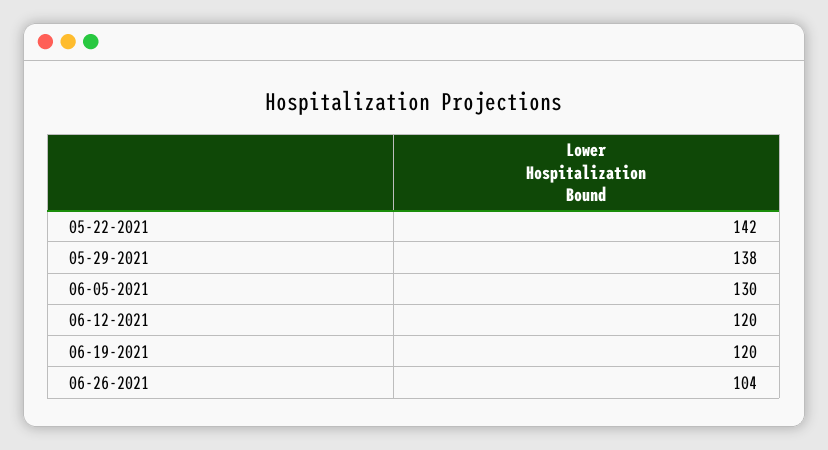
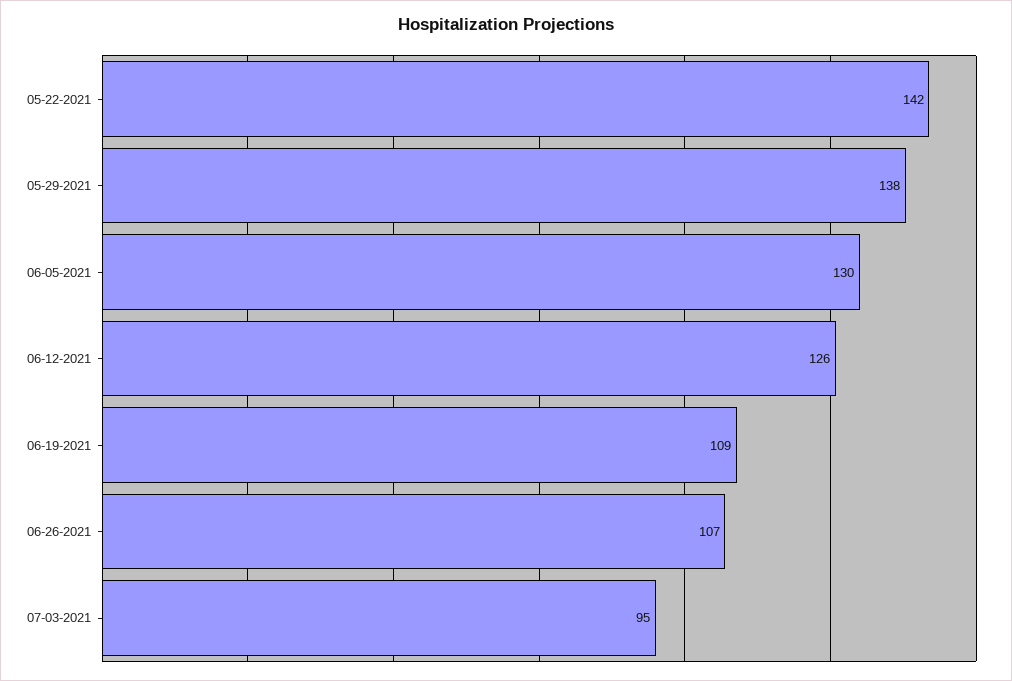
  {
    "05-22-2021": 142,
    "05-29-2021": 138,
    "06-05-2021": 130,
-   "06-12-2021": 120,
+   "06-12-2021": 126,
-   "06-19-2021": 120,
+   "06-19-2021": 109,
-   "06-26-2021": 104
+   "06-26-2021": 107,
+   "07-03-2021": 95
  }

